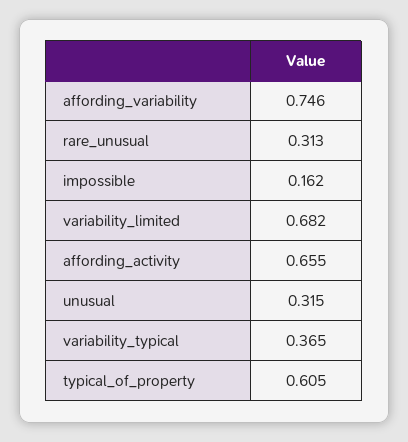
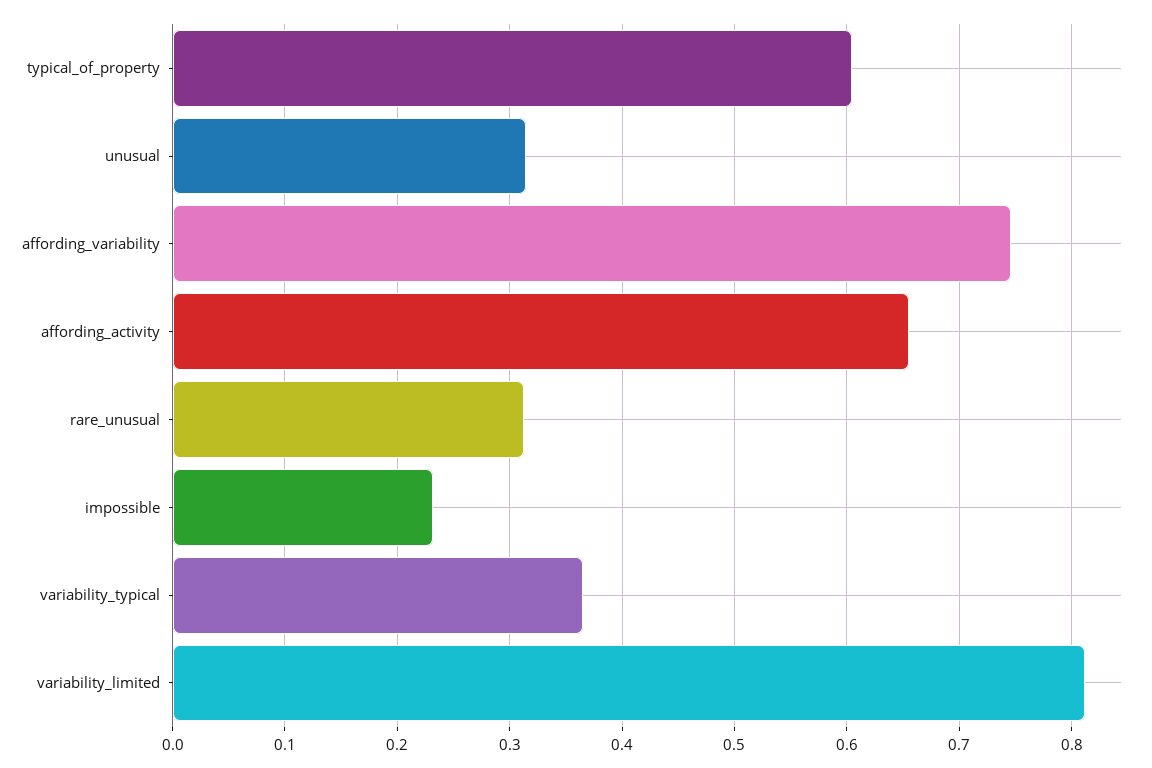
  {
    "affording_variability": 0.746,
    "rare_unusual": 0.313,
-   "impossible": 0.162,
+   "impossible": 0.23,
-   "variability_limited": 0.682,
+   "variability_limited": 0.81,
    "affording_activity": 0.655,
    "unusual": 0.315,
    "variability_typical": 0.365,
    "typical_of_property": 0.605
  }

